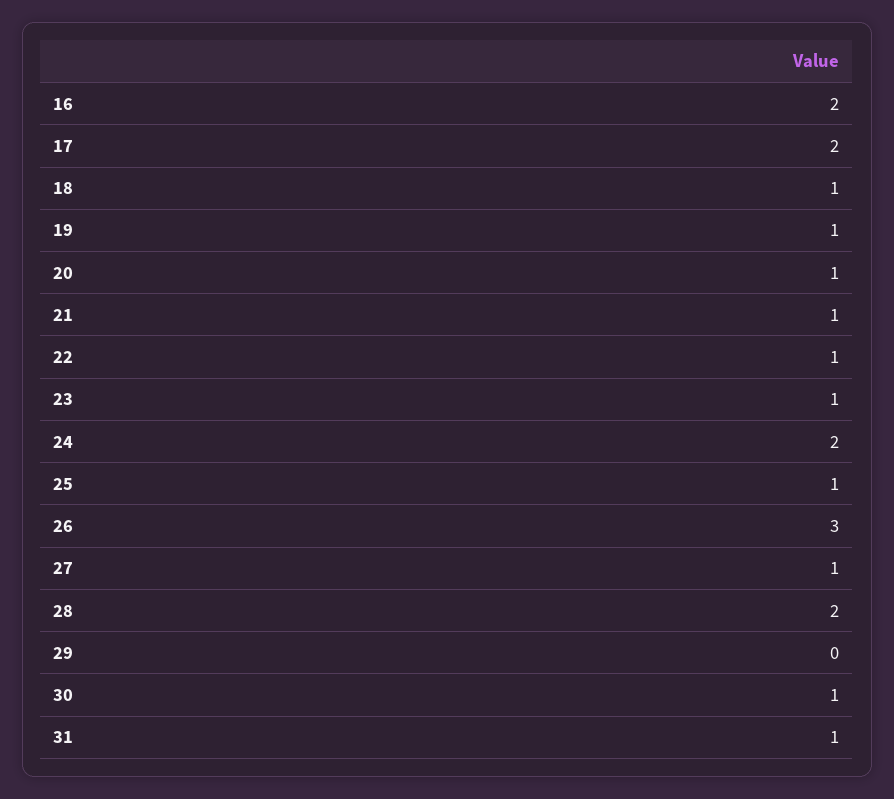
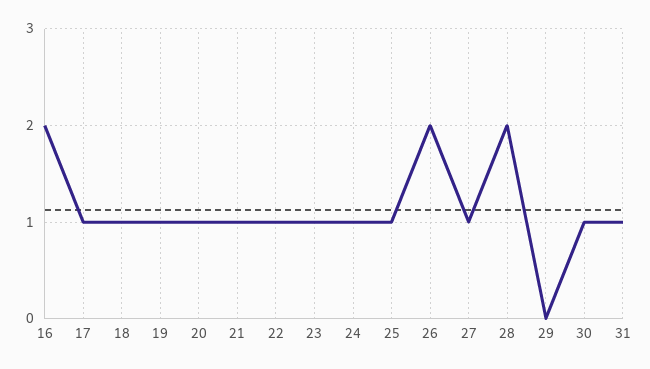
  {
    "16": 2,
-   "17": 2,
+   "17": 1,
    "18": 1,
    "19": 1,
    "20": 1,
    "21": 1,
    "22": 1,
    "23": 1,
-   "24": 2,
+   "24": 1,
    "25": 1,
-   "26": 3,
+   "26": 2,
    "27": 1,
    "28": 2,
    "29": 0,
    "30": 1,
    "31": 1
  }

